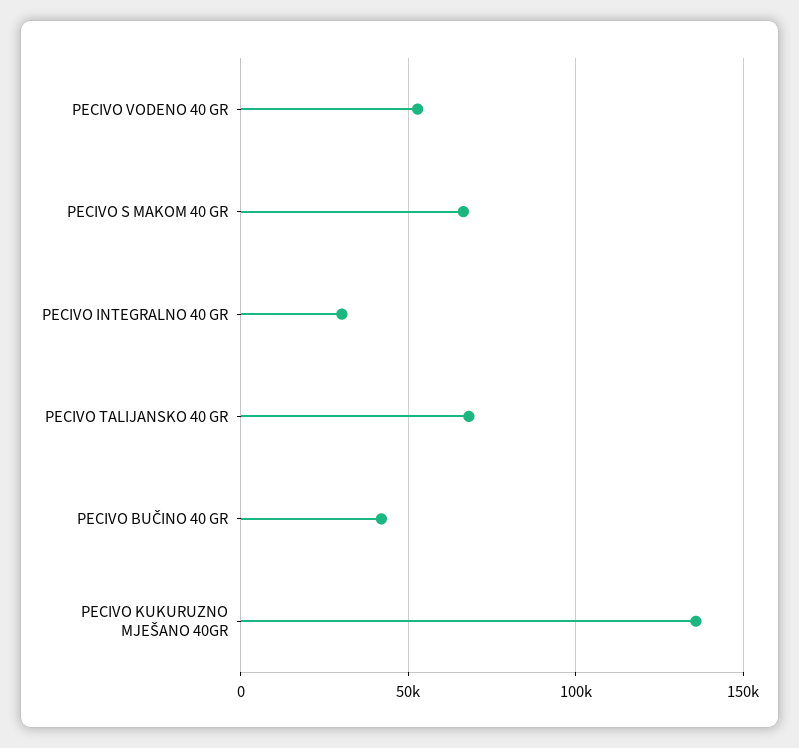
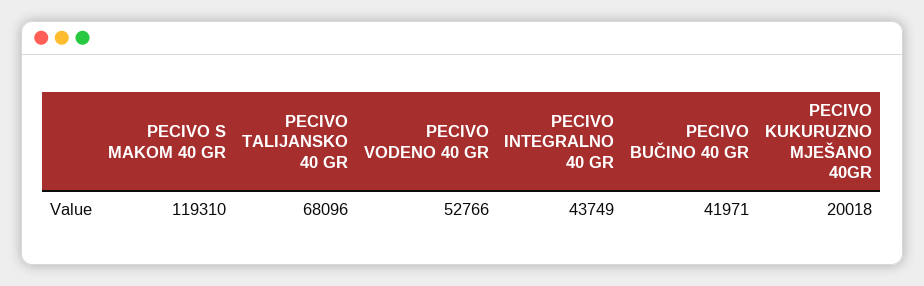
  {
    "PECIVO VODENO 40 GR": 52766,
-   "PECIVO S MAKOM 40 GR": 65000,
+   "PECIVO S MAKOM 40 GR": 119310,
-   "PECIVO INTEGRALNO 40 GR": 30000,
+   "PECIVO INTEGRALNO 40 GR": 43749,
    "PECIVO TALIJANSKO 40 GR": 68096,
    "PECIVO BUČINO 40 GR": 41971,
-   "PECIVO KUKURUZNO MJEŠANO 40GR": 135000
+   "PECIVO KUKURUZNO MJEŠANO 40GR": 20018
  }

